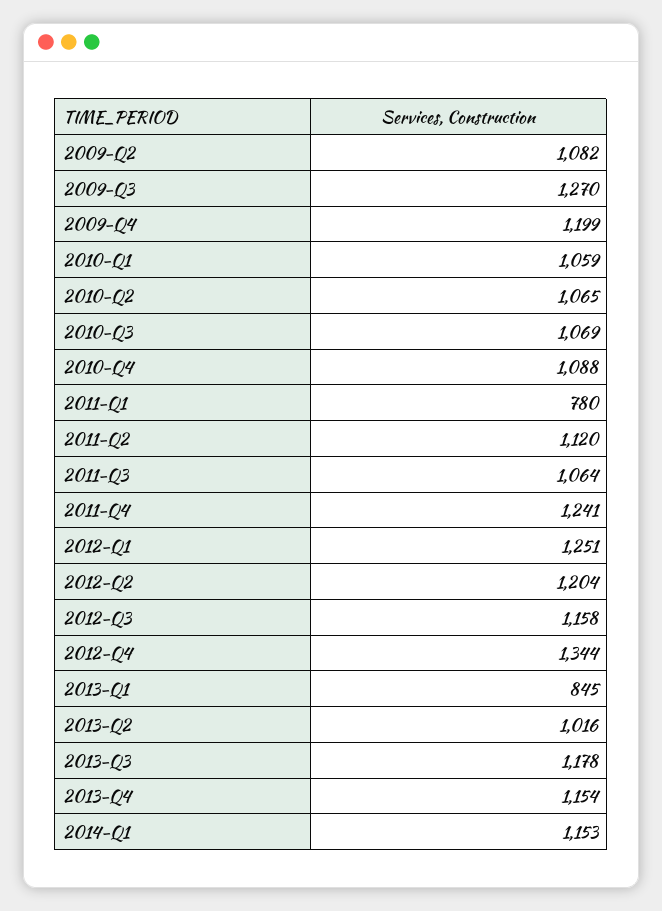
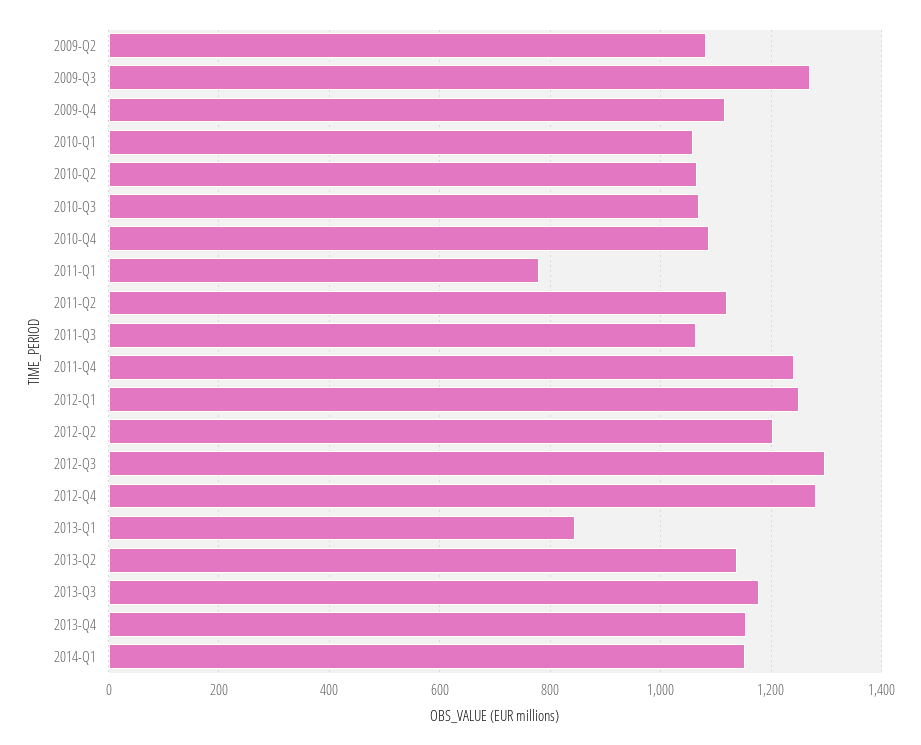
  {
    "2009-Q2": 1082,
    "2009-Q3": 1270,
-   "2009-Q4": 1199,
+   "2009-Q4": 1120,
    "2010-Q1": 1059,
    "2010-Q2": 1065,
    "2010-Q3": 1069,
    "2010-Q4": 1088,
    "2011-Q1": 780,
    "2011-Q2": 1120,
    "2011-Q3": 1064,
    "2011-Q4": 1241,
    "2012-Q1": 1251,
    "2012-Q2": 1204,
-   "2012-Q3": 1158,
+   "2012-Q3": 1300,
-   "2012-Q4": 1344,
+   "2012-Q4": 1280,
    "2013-Q1": 845,
-   "2013-Q2": 1016,
+   "2013-Q2": 1140,
    "2013-Q3": 1178,
    "2013-Q4": 1154,
    "2014-Q1": 1153
  }

